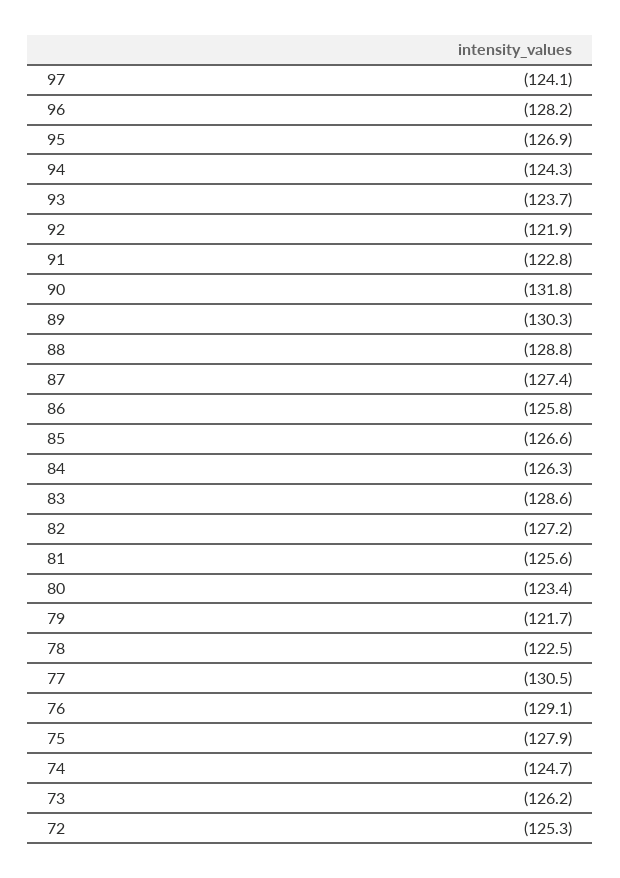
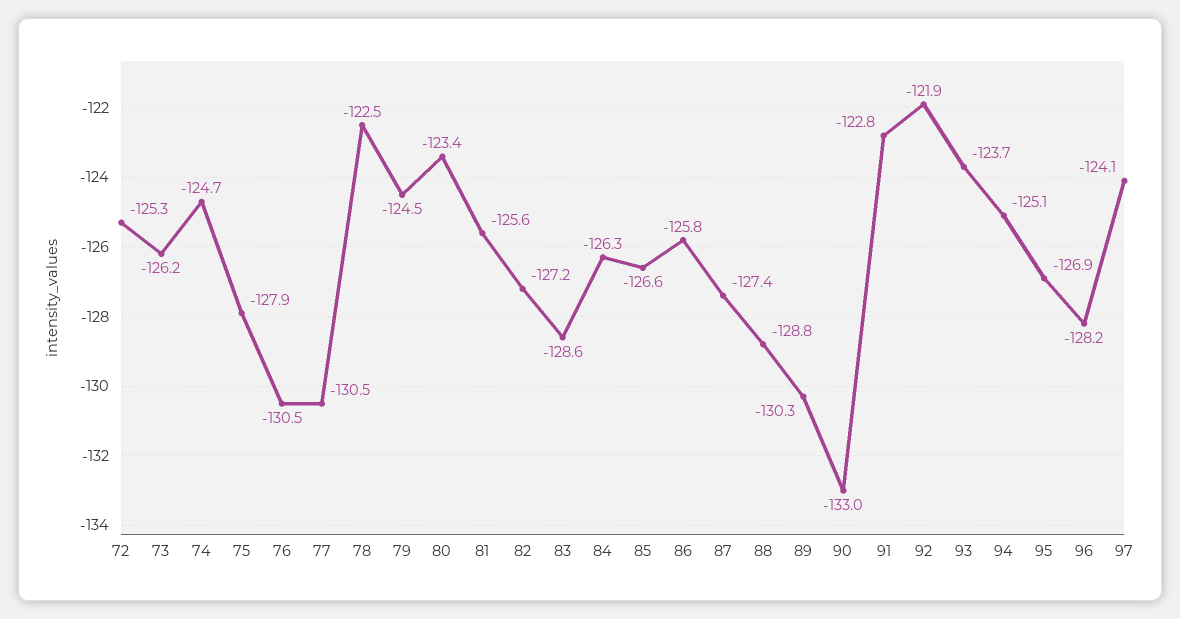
  {
    "97": -124.1,
    "96": -128.2,
    "95": -126.9,
-   "94": -124.3,
+   "94": -125.1,
    "93": -123.7,
    "92": -121.9,
    "91": -122.8,
-   "90": -131.8,
+   "90": -133,
    "89": -130.3,
    "88": -128.8,
    "87": -127.4,
    "86": -125.8,
    "85": -126.6,
    "84": -126.3,
    "83": -128.6,
    "82": -127.2,
    "81": -125.6,
    "80": -123.4,
-   "79": -121.7,
+   "79": -124.5,
    "78": -122.5,
    "77": -130.5,
-   "76": -129.1,
+   "76": -130.5,
    "75": -127.9,
    "74": -124.7,
    "73": -126.2,
    "72": -125.3
  }

